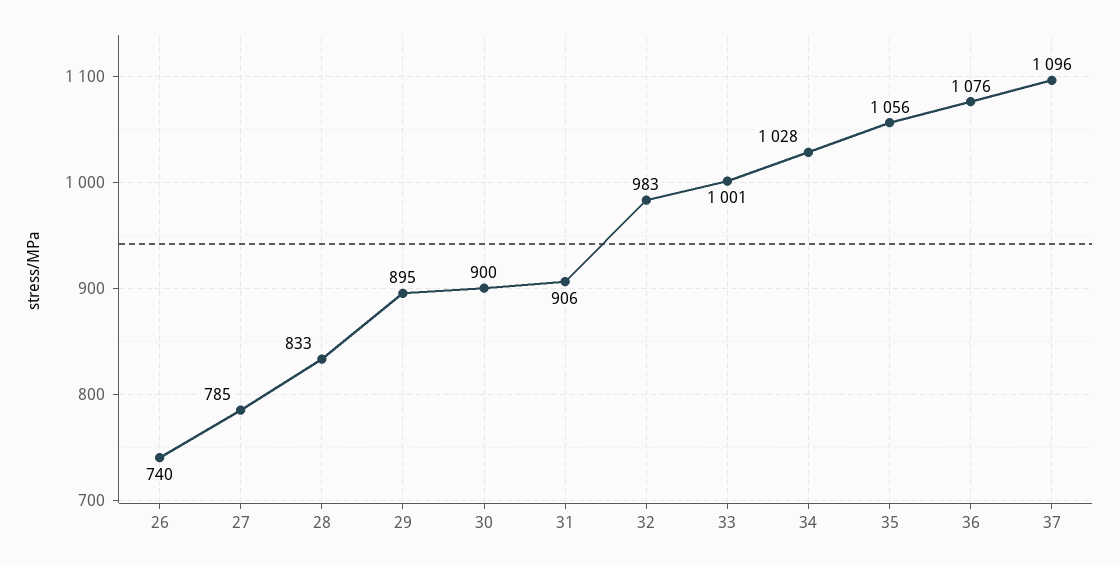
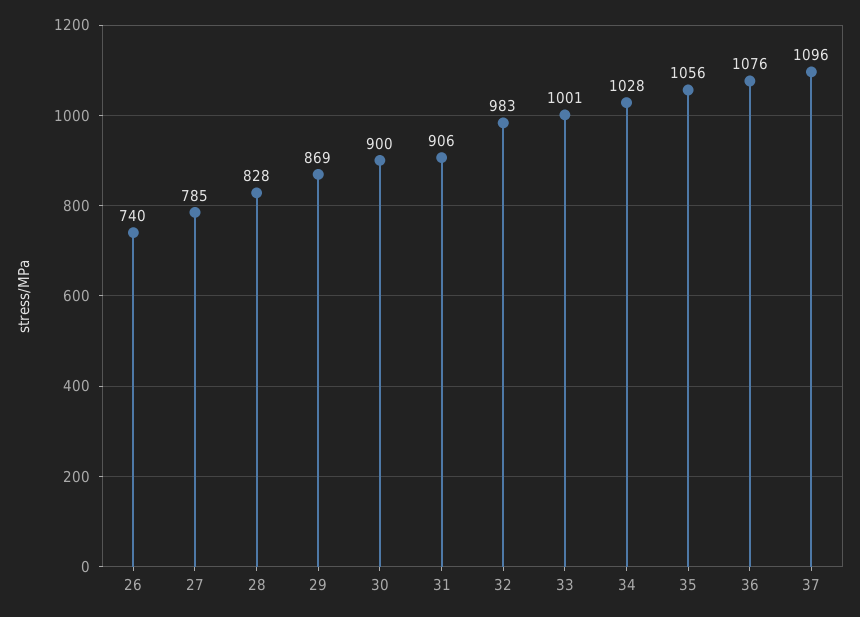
  {
    "26": 740,
    "27": 785,
-   "28": 833,
+   "28": 828,
-   "29": 895,
+   "29": 869,
    "30": 900,
    "31": 906,
    "32": 983,
    "33": 1001,
    "34": 1028,
    "35": 1056,
    "36": 1076,
    "37": 1096
  }

